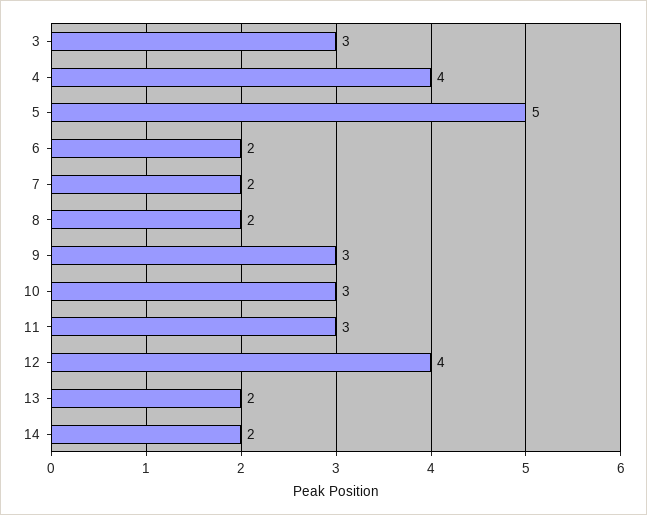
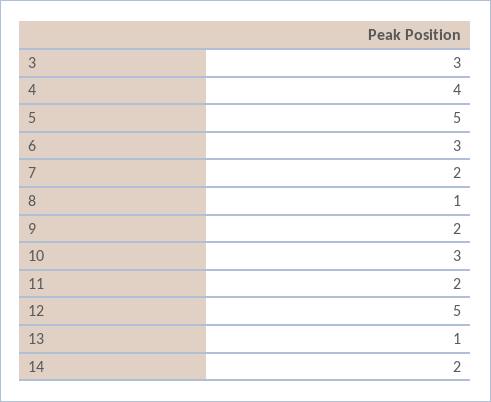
  {
    "3": 3,
    "4": 4,
    "5": 5,
-   "6": 2,
+   "6": 3,
    "7": 2,
-   "8": 2,
+   "8": 1,
-   "9": 3,
+   "9": 2,
    "10": 3,
-   "11": 3,
+   "11": 2,
-   "12": 4,
+   "12": 5,
-   "13": 2,
+   "13": 1,
    "14": 2
  }

